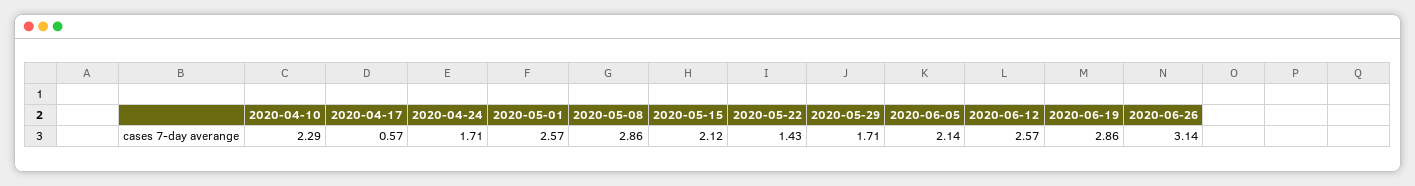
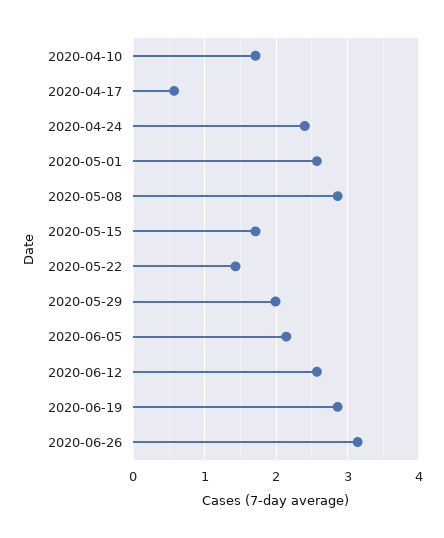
  {
-   "2020-04-10": 2.29,
+   "2020-04-10": 1.7,
    "2020-04-17": 0.57,
-   "2020-04-24": 1.71,
+   "2020-04-24": 2.4,
    "2020-05-01": 2.57,
    "2020-05-08": 2.86,
-   "2020-05-15": 2.12,
+   "2020-05-15": 1.7,
    "2020-05-22": 1.43,
-   "2020-05-29": 1.71,
+   "2020-05-29": 2,
    "2020-06-05": 2.14,
    "2020-06-12": 2.57,
    "2020-06-19": 2.86,
    "2020-06-26": 3.14
  }

